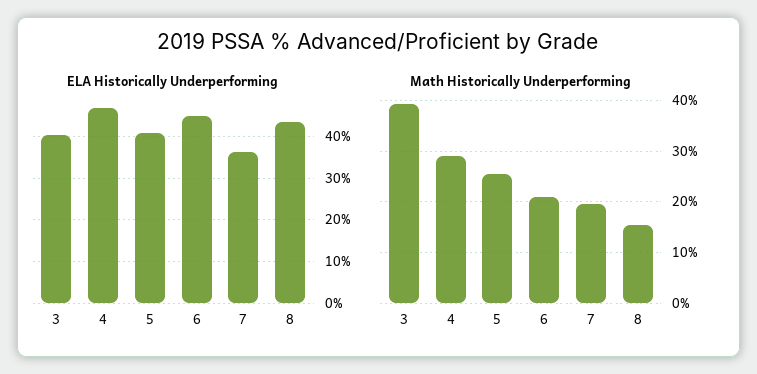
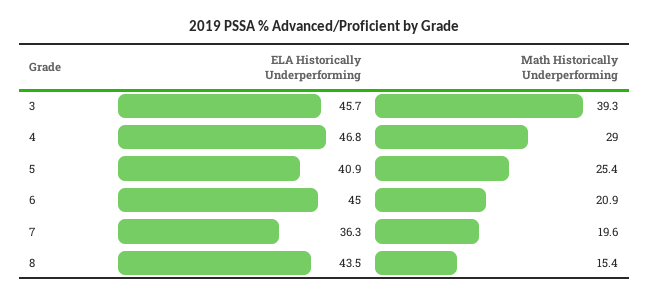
  {
    "ELA Historically Underperforming": {
-     "3": 40,
+     "3": 45.7,
      "4": 46.8,
      "5": 40.9,
      "6": 45,
      "7": 36.3,
      "8": 43.5
    },
    "Math Historically Underperforming": {
      "3": 39.3,
      "4": 29,
      "5": 25.4,
      "6": 20.9,
      "7": 19.6,
      "8": 15.4
    }
  }

